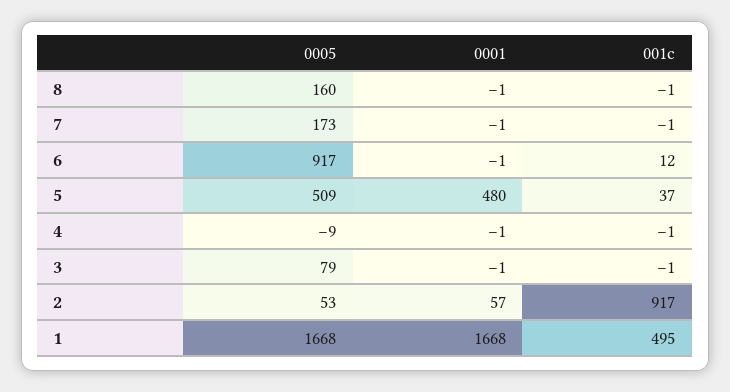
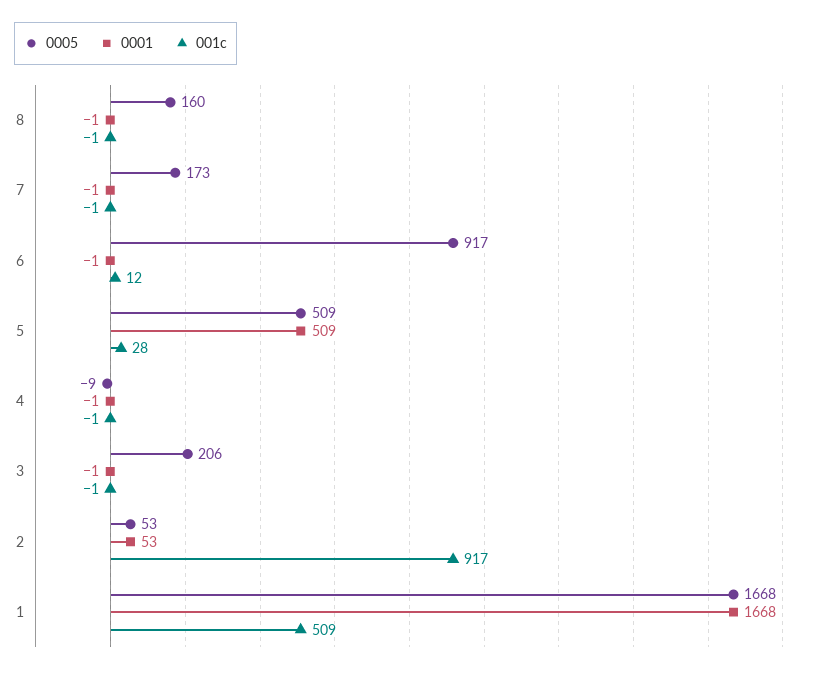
  {
    "0005": {
      "8": 160,
      "7": 173,
      "6": 917,
      "5": 509,
      "4": -9,
-     "3": 79,
+     "3": 206,
      "2": 53,
      "1": 1668
    },
    "0001": {
      "8": -1,
      "7": -1,
      "6": -1,
-     "5": 480,
+     "5": 509,
      "4": -1,
      "3": -1,
-     "2": 57,
+     "2": 53,
      "1": 1668
    },
    "001c": {
      "8": -1,
      "7": -1,
      "6": 12,
-     "5": 37,
+     "5": 28,
      "4": -1,
      "3": -1,
      "2": 917,
-     "1": 495
+     "1": 509
    }
  }

